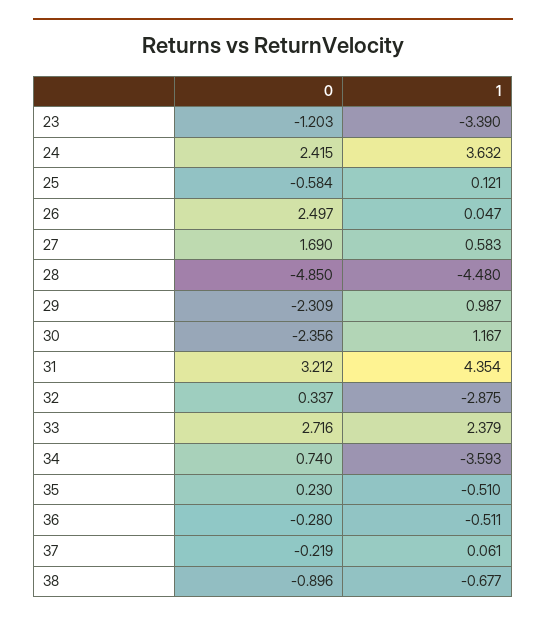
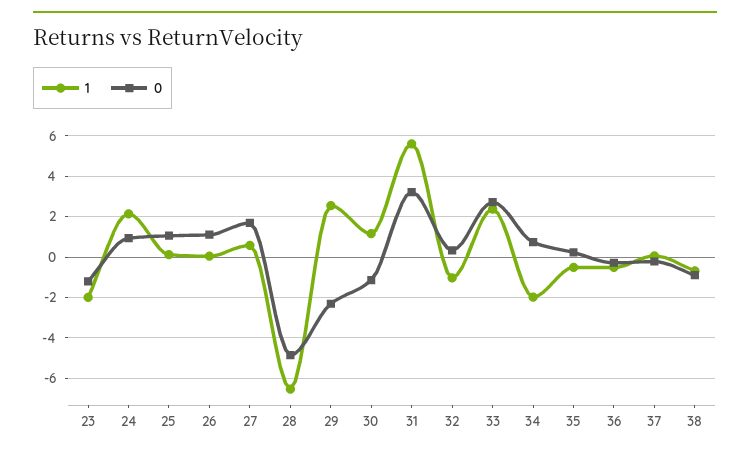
  {
    "0": {
      "23": -1.203,
-     "24": 2.415,
+     "24": 1,
-     "25": -0.584,
+     "25": 1,
-     "26": 2.497,
+     "26": 1,
      "27": 1.69,
      "28": -4.85,
      "29": -2.309,
-     "30": -2.356,
+     "30": -1,
      "31": 3.212,
      "32": 0.337,
      "33": 2.716,
      "34": 0.74,
      "35": 0.23,
      "36": -0.28,
      "37": -0.219,
      "38": -0.896
    },
    "1": {
-     "23": -3.39,
+     "23": -2,
-     "24": 3.632,
+     "24": 2,
      "25": 0.121,
      "26": 0.047,
      "27": 0.583,
-     "28": -4.48,
+     "28": -6.5,
-     "29": 0.987,
+     "29": 2.5,
      "30": 1.167,
-     "31": 4.354,
+     "31": 5.5,
-     "32": -2.875,
+     "32": -1,
      "33": 2.379,
-     "34": -3.593,
+     "34": -2,
      "35": -0.51,
      "36": -0.511,
      "37": 0.061,
      "38": -0.677
    }
  }

